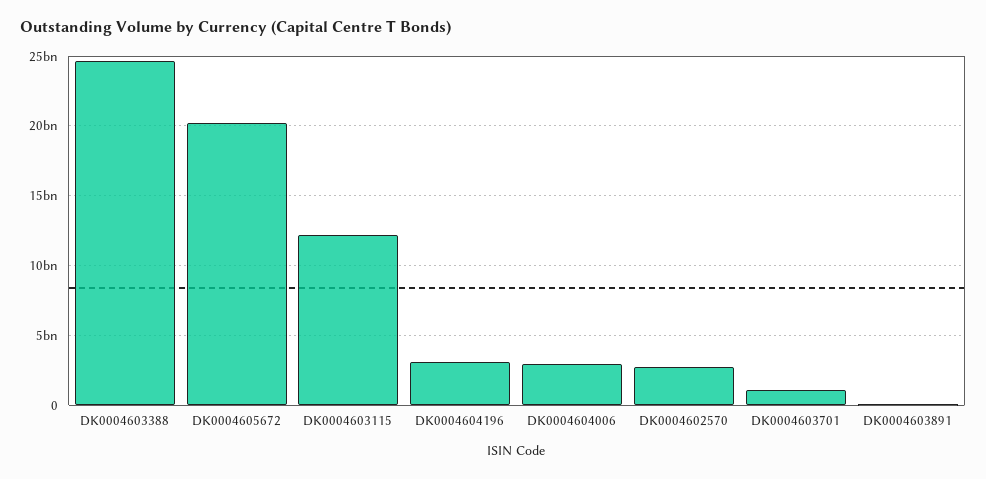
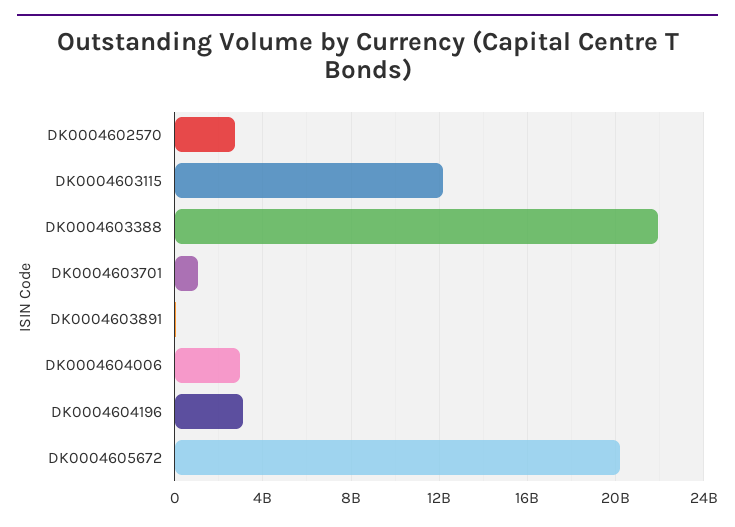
  {
-   "DK0004603388": 24500000000,
+   "DK0004603388": 22000000000,
    "DK0004605672": 20000000000,
    "DK0004603115": 12000000000,
    "DK0004604196": 3000000000,
    "DK0004604006": 3000000000,
    "DK0004602570": 2500000000,
    "DK0004603701": 1000000000,
    "DK0004603891": 0
  }

